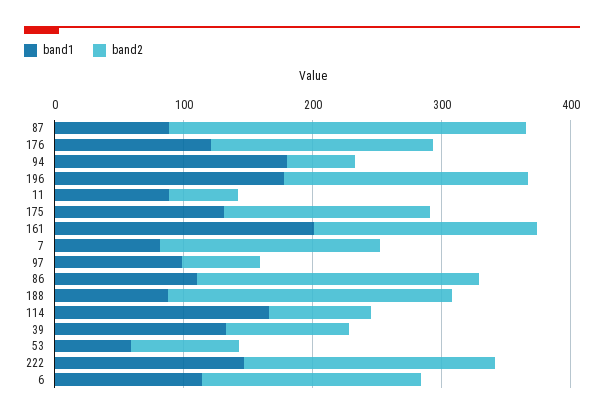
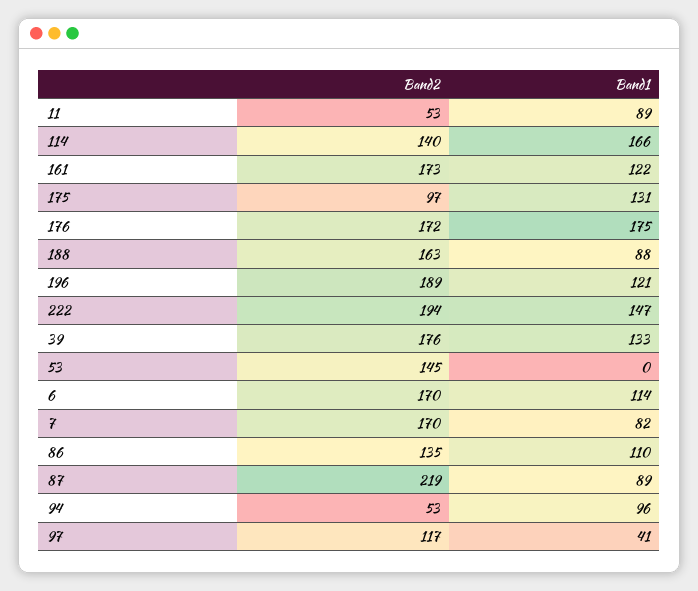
  {
    "band1": {
      "87": 89,
-     "176": 120,
+     "176": 175,
-     "94": 180,
+     "94": 96,
-     "196": 180,
+     "196": 121,
      "11": 89,
      "175": 131,
-     "161": 200,
+     "161": 122,
      "7": 82,
-     "97": 100,
+     "97": 41,
      "86": 110,
      "188": 88,
      "114": 166,
      "39": 133,
-     "53": 60,
+     "53": 0,
      "222": 147,
      "6": 114
    },
    "band2": {
-     "87": 280,
+     "87": 219,
      "176": 172,
      "94": 53,
      "196": 189,
      "11": 53,
-     "175": 160,
+     "175": 97,
      "161": 173,
      "7": 170,
-     "97": 60,
+     "97": 117,
-     "86": 220,
+     "86": 135,
-     "188": 220,
+     "188": 163,
-     "114": 80,
+     "114": 140,
-     "39": 100,
+     "39": 176,
-     "53": 80,
+     "53": 145,
      "222": 194,
      "6": 170
    }
  }

